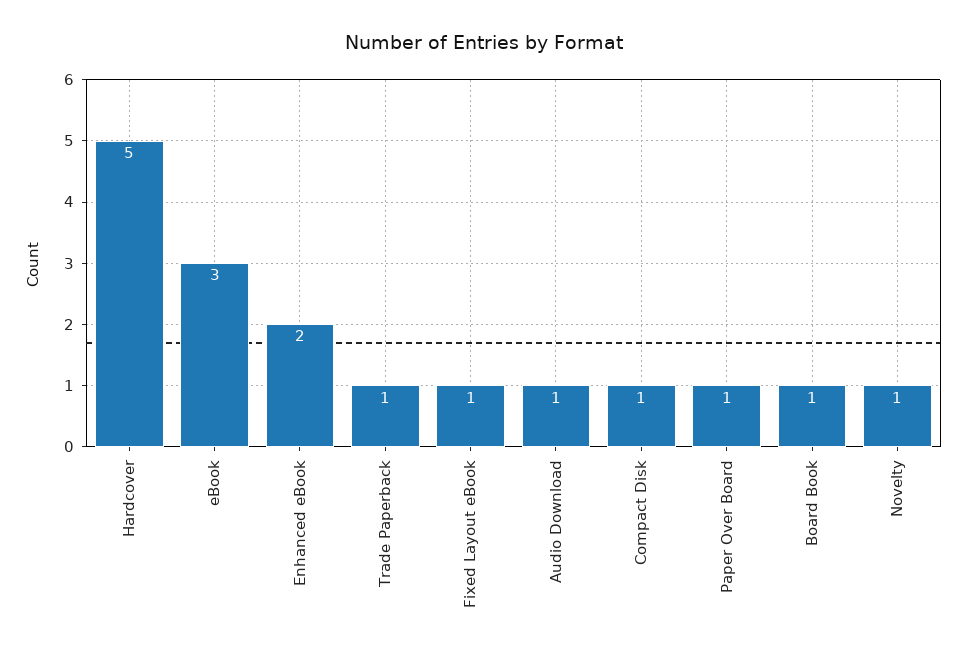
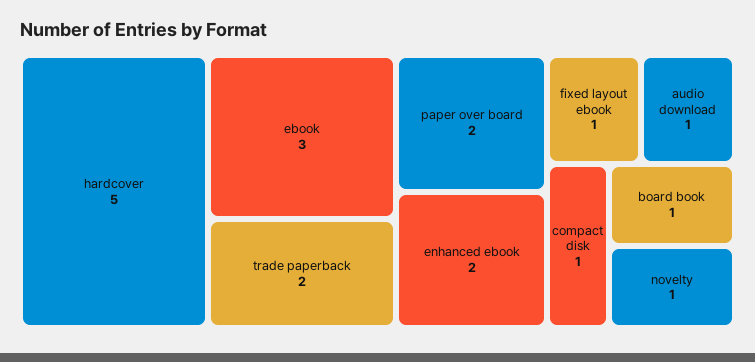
  {
    "Hardcover": 5,
    "eBook": 3,
    "Enhanced eBook": 2,
-   "Trade Paperback": 1,
+   "Trade Paperback": 2,
    "Fixed Layout eBook": 1,
    "Audio Download": 1,
    "Compact Disk": 1,
-   "Paper Over Board": 1,
+   "Paper Over Board": 2,
    "Board Book": 1,
    "Novelty": 1
  }

